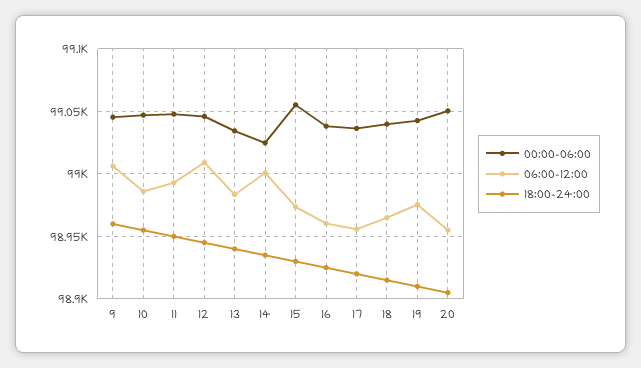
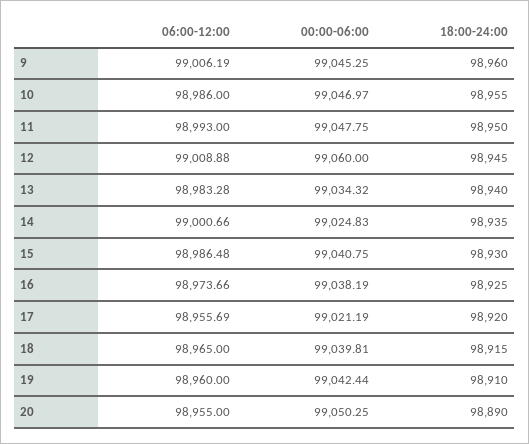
  {
    "00:00-06:00": {
      "9": 99045.25,
      "10": 99046.97,
      "11": 99047.75,
-     "12": 99045,
+     "12": 99060,
      "13": 99034.32,
      "14": 99024.83,
-     "15": 99055,
+     "15": 99040.75,
      "16": 99038.19,
-     "17": 99035,
+     "17": 99021.19,
      "18": 99039.81,
      "19": 99042.44,
      "20": 99050.25
    },
    "06:00-12:00": {
      "9": 99006.19,
      "10": 98986,
      "11": 98993,
      "12": 99008.88,
      "13": 98983.28,
      "14": 99000.66,
-     "15": 98975,
+     "15": 98986.48,
-     "16": 98960,
+     "16": 98973.66,
      "17": 98955.69,
      "18": 98965,
-     "19": 98975,
+     "19": 98960,
      "20": 98955
    },
    "18:00-24:00": {
      "9": 98960,
      "10": 98955,
      "11": 98950,
      "12": 98945,
      "13": 98940,
      "14": 98935,
      "15": 98930,
      "16": 98925,
      "17": 98920,
      "18": 98915,
      "19": 98910,
-     "20": 98905
+     "20": 98890
    }
  }

